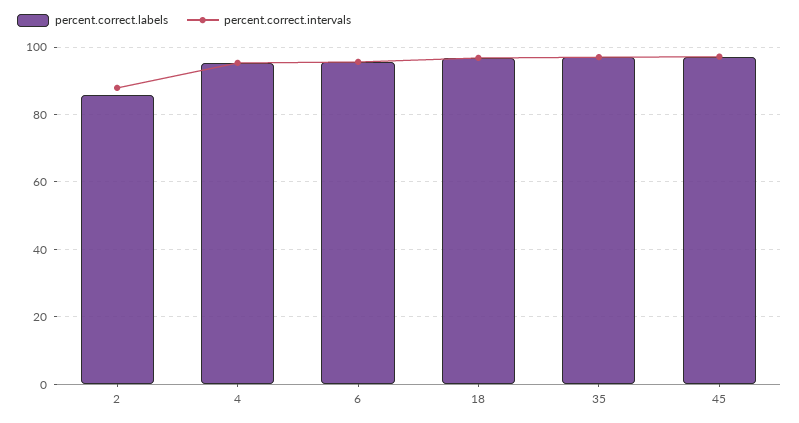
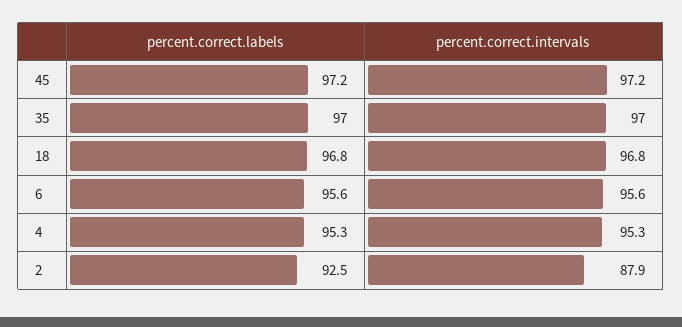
  {
    "percent.correct.labels": {
-     "2": 86,
+     "2": 92.5,
      "4": 95.3,
      "6": 95.6,
      "18": 96.8,
      "35": 97,
      "45": 97.2
    },
    "percent.correct.intervals": {
      "2": 87.9,
      "4": 95.3,
      "6": 95.6,
      "18": 96.8,
      "35": 97,
      "45": 97.2
    }
  }

